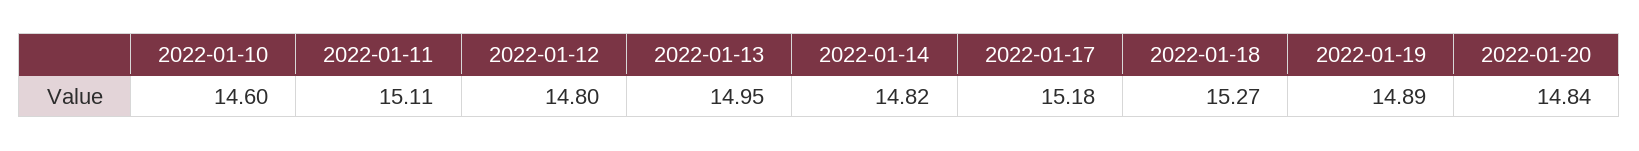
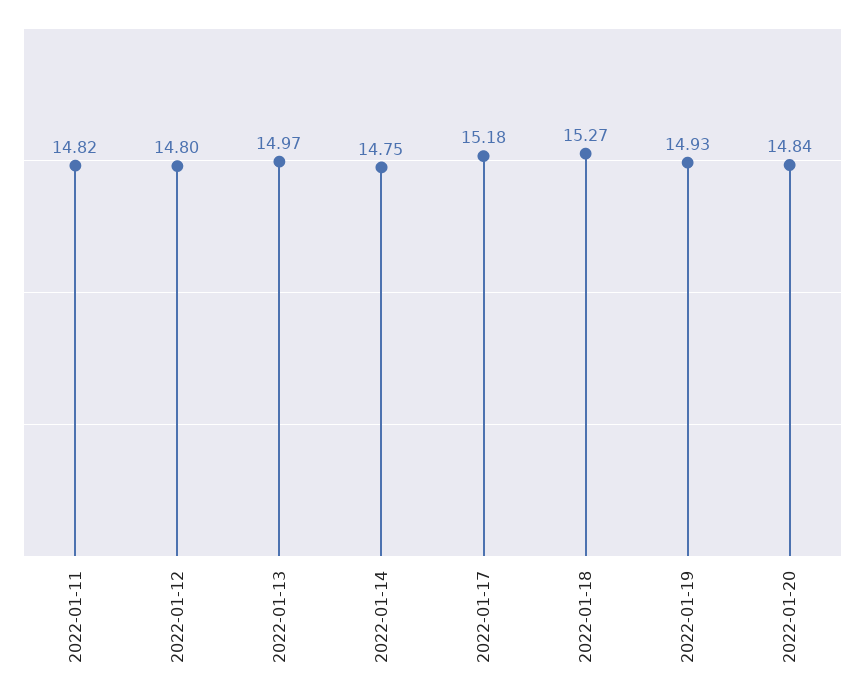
  {
-   "2022-01-10": 14.6,
-   "2022-01-11": 15.11,
+   "2022-01-11": 14.82,
    "2022-01-12": 14.8,
-   "2022-01-13": 14.95,
+   "2022-01-13": 14.97,
-   "2022-01-14": 14.82,
+   "2022-01-14": 14.75,
    "2022-01-17": 15.18,
    "2022-01-18": 15.27,
-   "2022-01-19": 14.89,
+   "2022-01-19": 14.93,
    "2022-01-20": 14.84
  }

